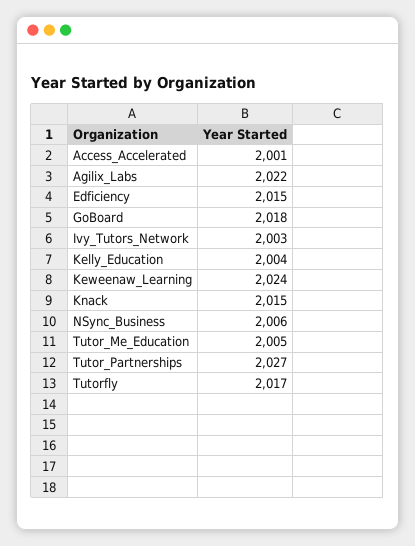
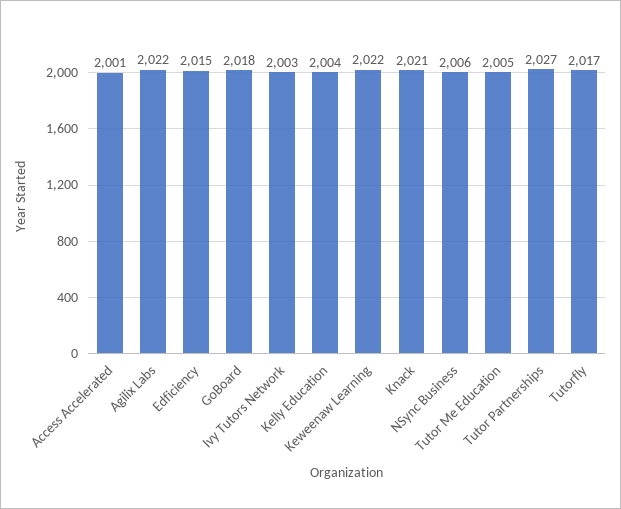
  {
    "Access_Accelerated": 2001,
    "Agilix_Labs": 2022,
    "Edficiency": 2015,
    "GoBoard": 2018,
    "Ivy_Tutors_Network": 2003,
    "Kelly_Education": 2004,
-   "Keweenaw_Learning": 2024,
+   "Keweenaw_Learning": 2022,
-   "Knack": 2015,
+   "Knack": 2021,
    "NSync_Business": 2006,
    "Tutor_Me_Education": 2005,
    "Tutor_Partnerships": 2027,
    "Tutorfly": 2017
  }

